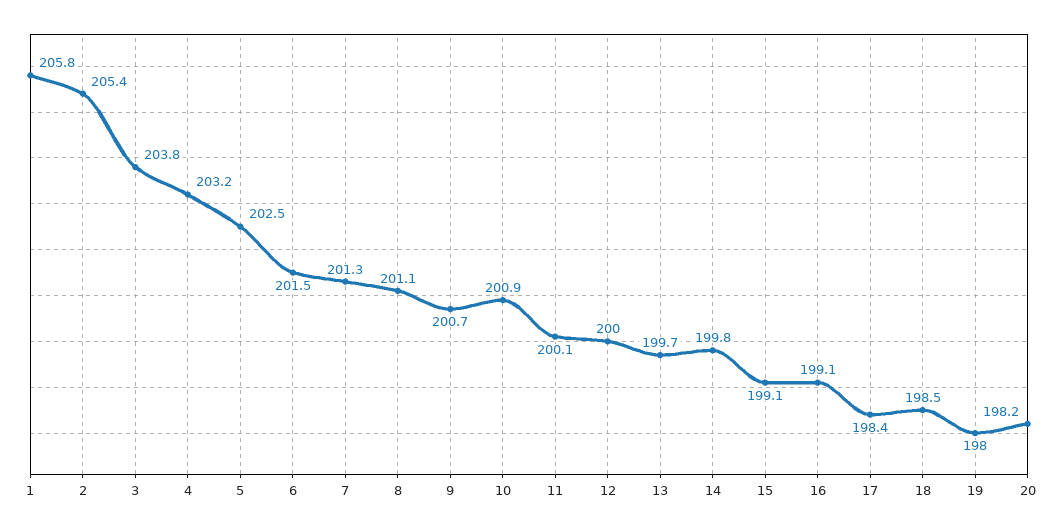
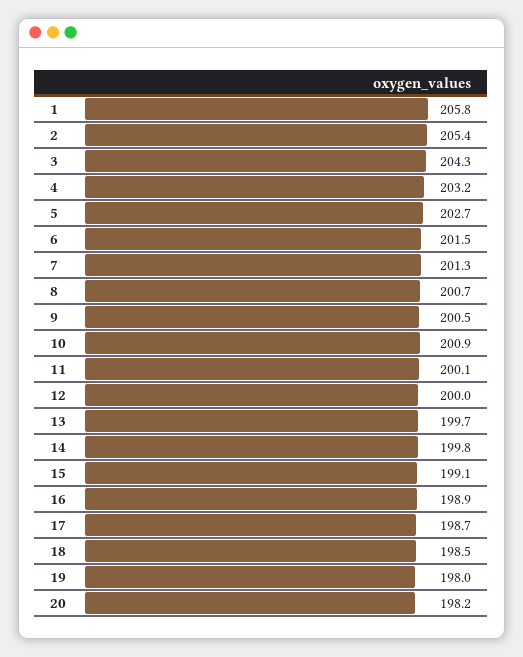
  {
    "1": 205.8,
    "2": 205.4,
-   "3": 203.8,
+   "3": 204.3,
    "4": 203.2,
-   "5": 202.5,
+   "5": 202.7,
    "6": 201.5,
    "7": 201.3,
-   "8": 201.1,
+   "8": 200.7,
-   "9": 200.7,
+   "9": 200.5,
    "10": 200.9,
    "11": 200.1,
    "12": 200,
    "13": 199.7,
    "14": 199.8,
    "15": 199.1,
-   "16": 199.1,
+   "16": 198.9,
-   "17": 198.4,
+   "17": 198.7,
    "18": 198.5,
    "19": 198,
    "20": 198.2
  }

